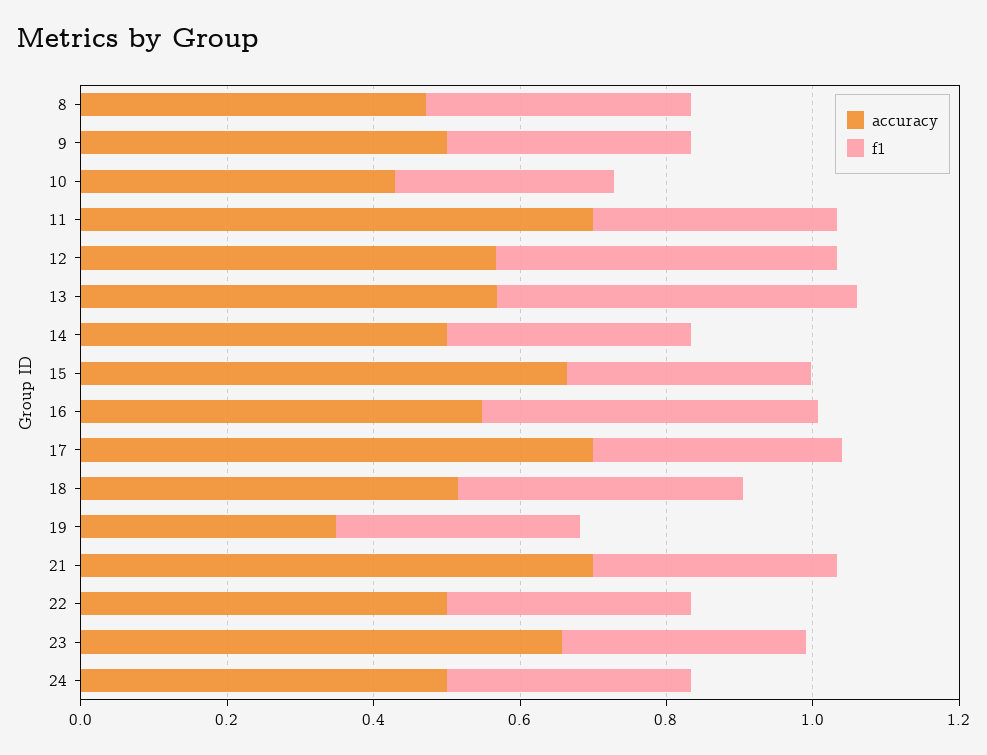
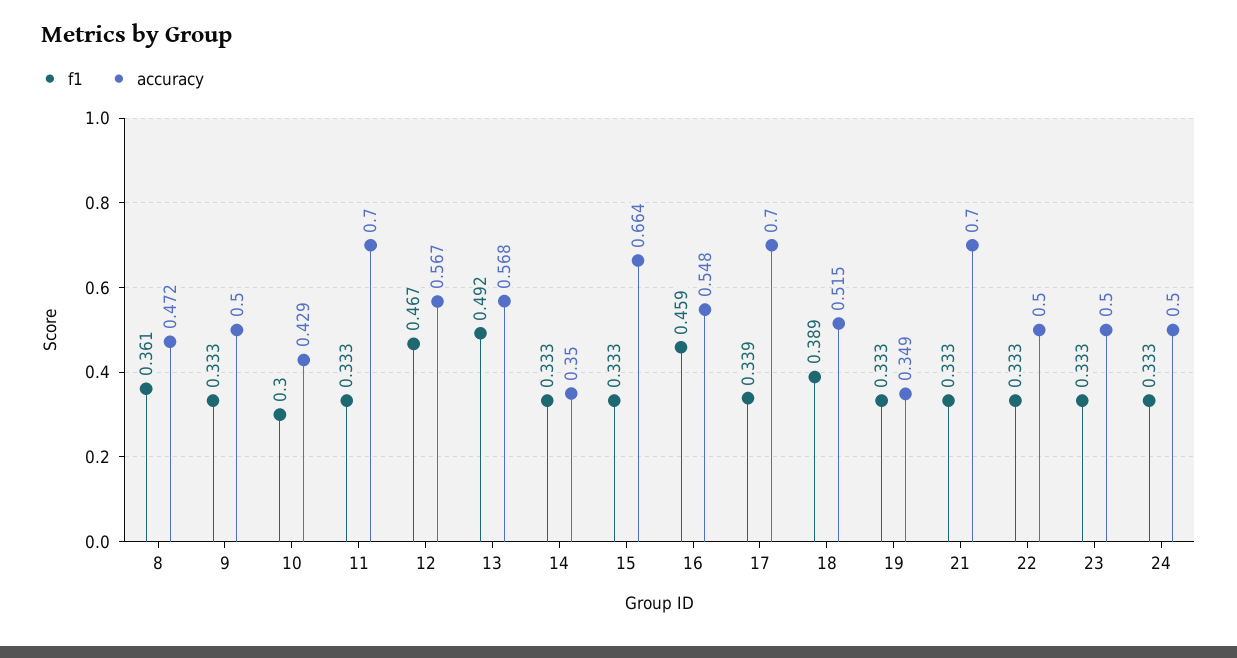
  {
    "accuracy": {
      "8": 0.472,
      "9": 0.5,
      "10": 0.429,
      "11": 0.7,
      "12": 0.567,
      "13": 0.568,
-     "14": 0.5,
+     "14": 0.35,
      "15": 0.664,
      "16": 0.548,
      "17": 0.7,
      "18": 0.515,
      "19": 0.349,
      "21": 0.7,
      "22": 0.5,
-     "23": 0.65,
+     "23": 0.5,
      "24": 0.5
    },
    "f1": {
      "8": 0.361,
      "9": 0.333,
      "10": 0.3,
      "11": 0.333,
      "12": 0.467,
      "13": 0.492,
      "14": 0.333,
      "15": 0.333,
      "16": 0.459,
      "17": 0.339,
      "18": 0.389,
      "19": 0.333,
      "21": 0.333,
      "22": 0.333,
      "23": 0.333,
      "24": 0.333
    }
  }

